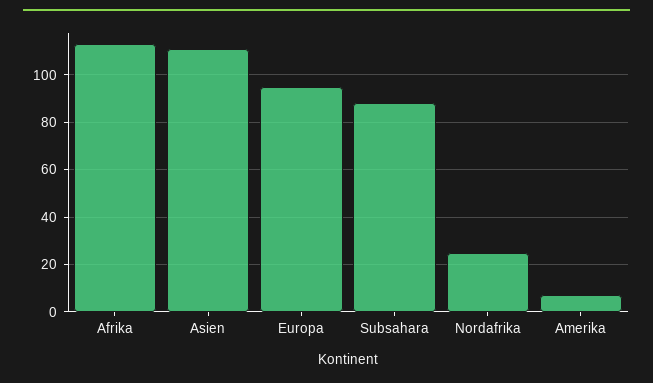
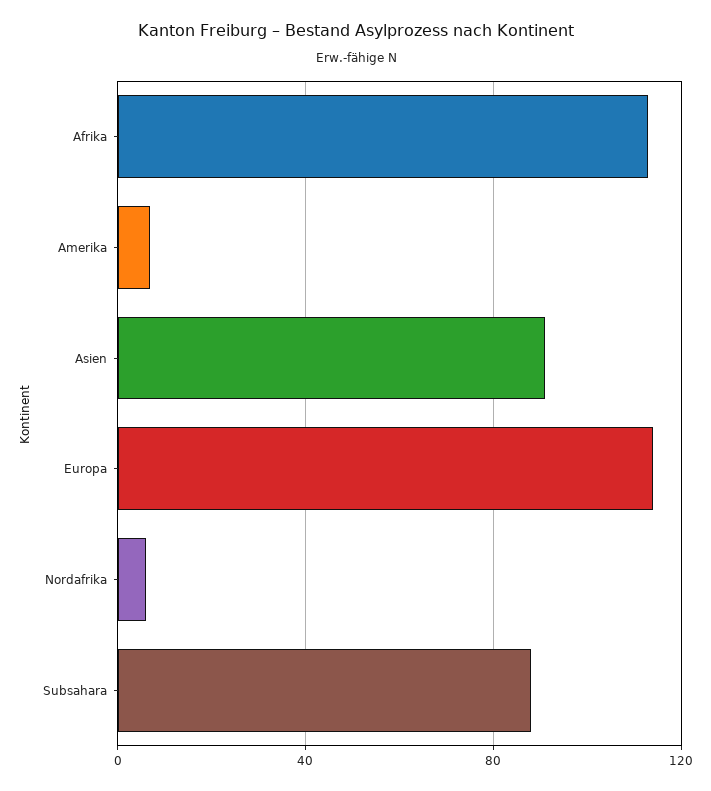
  {
    "Afrika": 115,
-   "Asien": 110,
+   "Asien": 90,
-   "Europa": 95,
+   "Europa": 115,
    "Subsahara": 90,
-   "Nordafrika": 25,
+   "Nordafrika": 5,
    "Amerika": 5
  }

